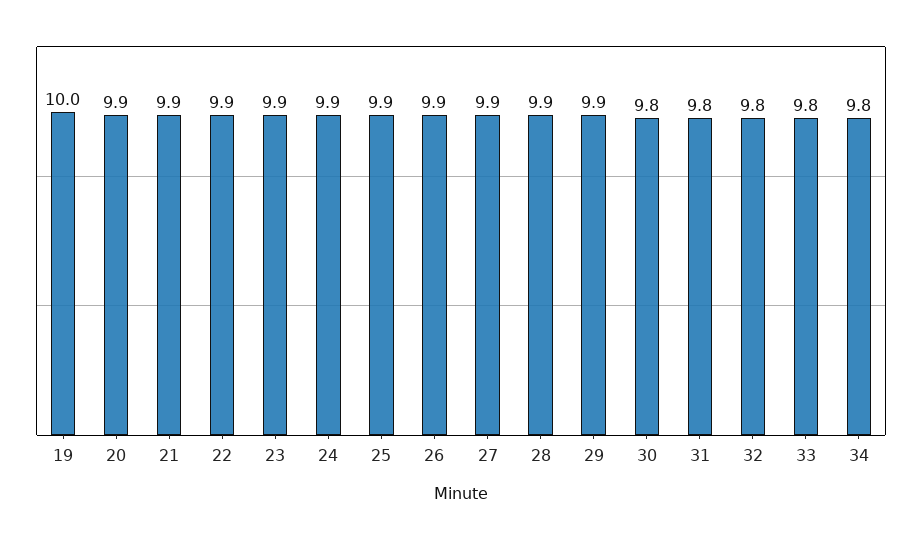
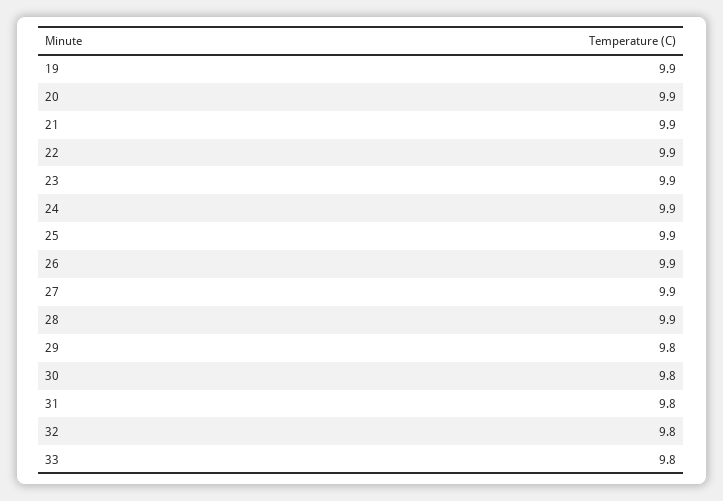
  {
-   "19": 10,
+   "19": 9.9,
    "20": 9.9,
    "21": 9.9,
    "22": 9.9,
    "23": 9.9,
    "24": 9.9,
    "25": 9.9,
    "26": 9.9,
    "27": 9.9,
    "28": 9.9,
-   "29": 9.9,
+   "29": 9.8,
    "30": 9.8,
    "31": 9.8,
    "32": 9.8,
-   "33": 9.8,
+   "33": 9.8
-   "34": 9.8
  }

